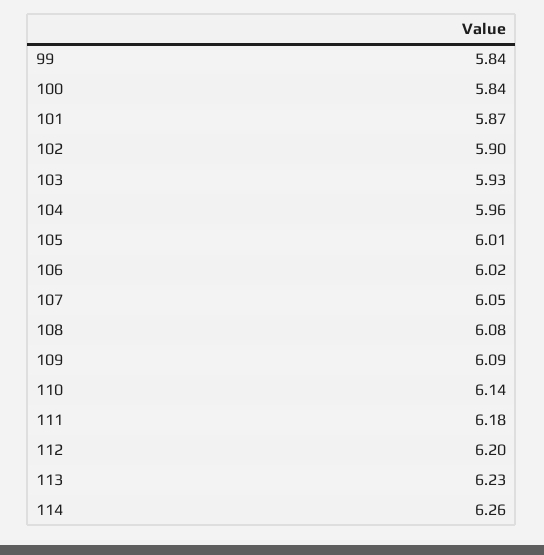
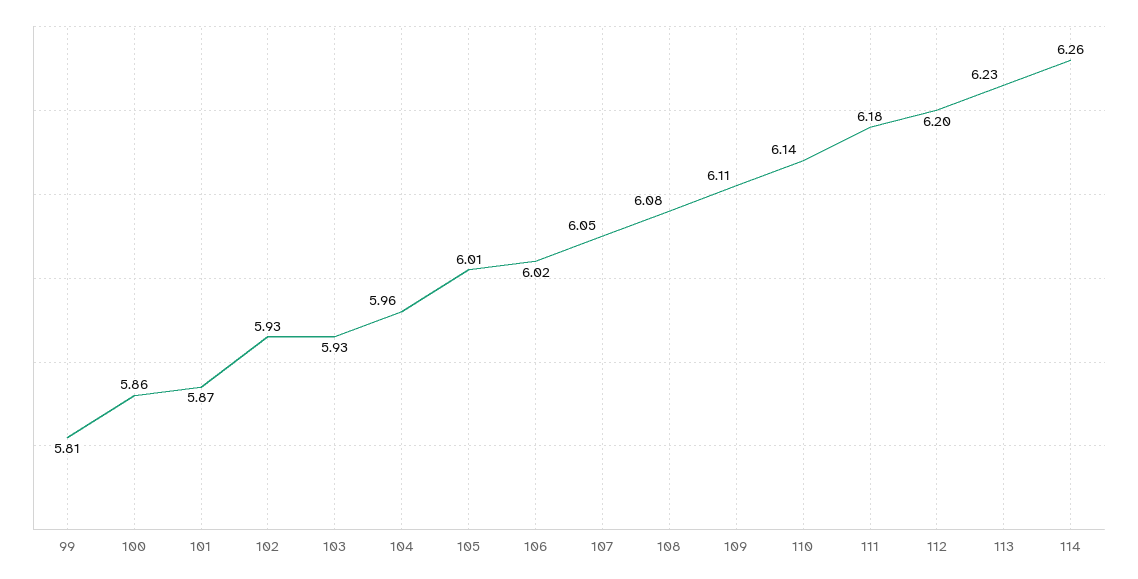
  {
-   "99": 5.84,
+   "99": 5.81,
-   "100": 5.84,
+   "100": 5.86,
    "101": 5.87,
-   "102": 5.9,
+   "102": 5.93,
    "103": 5.93,
    "104": 5.96,
    "105": 6.01,
    "106": 6.02,
    "107": 6.05,
    "108": 6.08,
-   "109": 6.09,
+   "109": 6.11,
    "110": 6.14,
    "111": 6.18,
    "112": 6.2,
    "113": 6.23,
    "114": 6.26
  }

